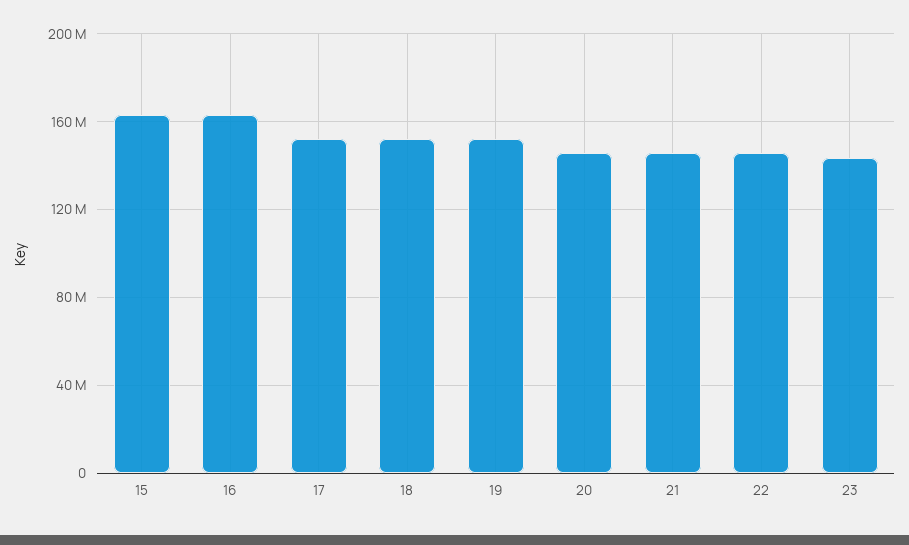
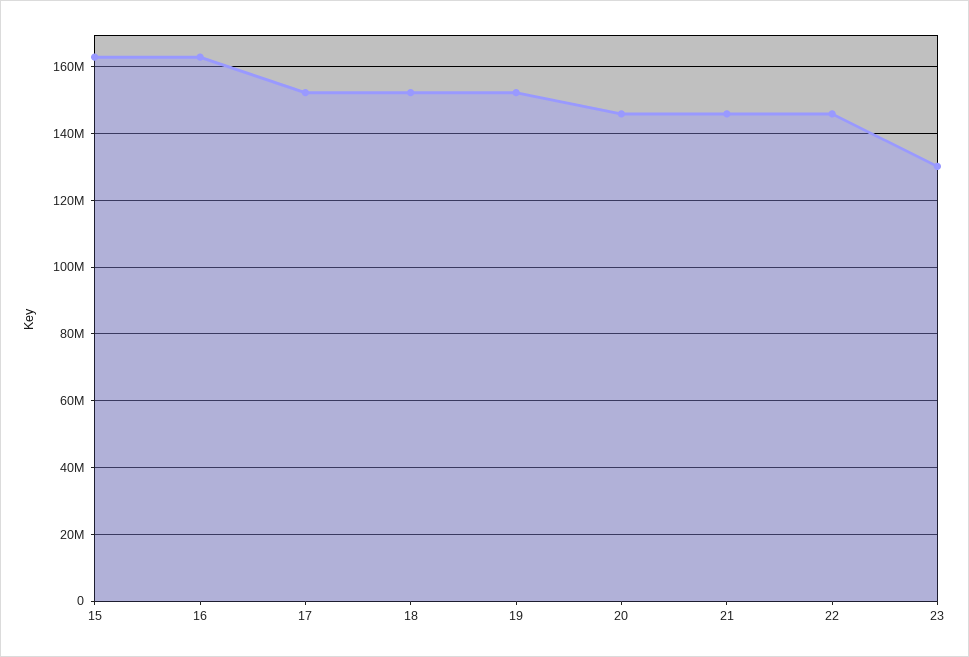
  {
    "15": 162000000,
    "16": 162000000,
    "17": 152000000,
    "18": 152000000,
    "19": 152000000,
    "20": 146000000,
    "21": 146000000,
    "22": 146000000,
-   "23": 145000000
+   "23": 130000000
  }

